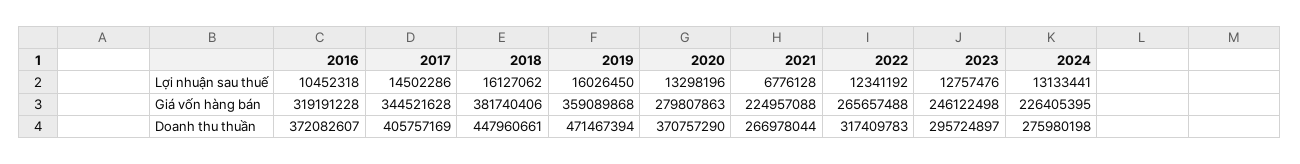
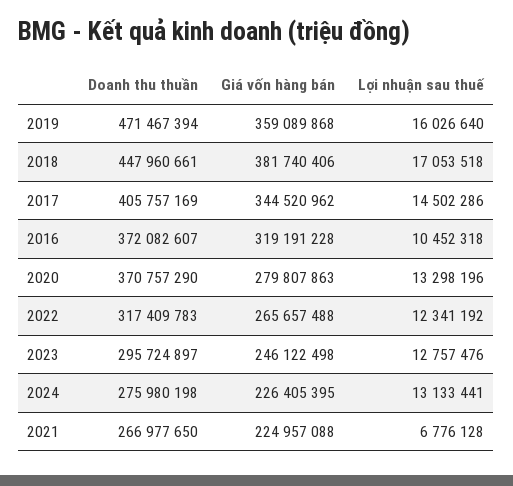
  {
    "2016": {
      "Lợi nhuận sau thuế": 10452318,
      "Giá vốn hàng bán": 319191228,
      "Doanh thu thuần": 372082607
    },
    "2017": {
      "Lợi nhuận sau thuế": 14502286,
-     "Giá vốn hàng bán": 344521628,
+     "Giá vốn hàng bán": 344520962,
      "Doanh thu thuần": 405757169
    },
    "2018": {
-     "Lợi nhuận sau thuế": 16127062,
+     "Lợi nhuận sau thuế": 17053518,
      "Giá vốn hàng bán": 381740406,
      "Doanh thu thuần": 447960661
    },
    "2019": {
-     "Lợi nhuận sau thuế": 16026450,
+     "Lợi nhuận sau thuế": 16026640,
      "Giá vốn hàng bán": 359089868,
      "Doanh thu thuần": 471467394
    },
    "2020": {
      "Lợi nhuận sau thuế": 13298196,
      "Giá vốn hàng bán": 279807863,
      "Doanh thu thuần": 370757290
    },
    "2021": {
      "Lợi nhuận sau thuế": 6776128,
      "Giá vốn hàng bán": 224957088,
-     "Doanh thu thuần": 266978044
+     "Doanh thu thuần": 266977650
    },
    "2022": {
      "Lợi nhuận sau thuế": 12341192,
      "Giá vốn hàng bán": 265657488,
      "Doanh thu thuần": 317409783
    },
    "2023": {
      "Lợi nhuận sau thuế": 12757476,
      "Giá vốn hàng bán": 246122498,
      "Doanh thu thuần": 295724897
    },
    "2024": {
      "Lợi nhuận sau thuế": 13133441,
      "Giá vốn hàng bán": 226405395,
      "Doanh thu thuần": 275980198
    }
  }

